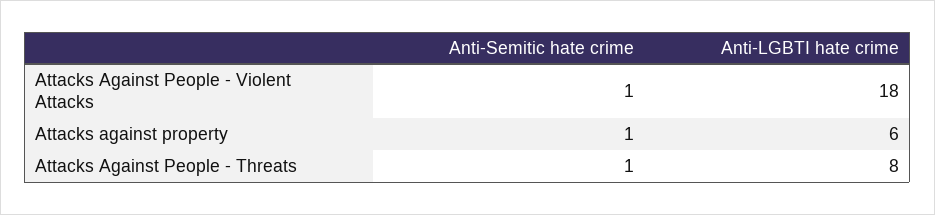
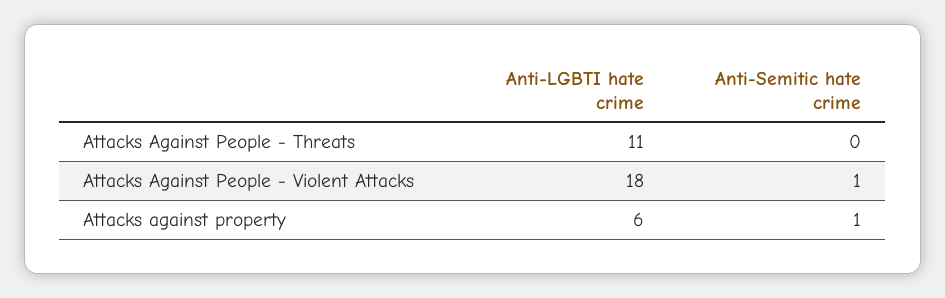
  {
    "Anti-Semitic hate crime": {
      "Attacks Against People - Violent Attacks": 1,
      "Attacks against property": 1,
-     "Attacks Against People - Threats": 1
+     "Attacks Against People - Threats": 0
    },
    "Anti-LGBTI hate crime": {
      "Attacks Against People - Violent Attacks": 18,
      "Attacks against property": 6,
-     "Attacks Against People - Threats": 8
+     "Attacks Against People - Threats": 11
    }
  }

